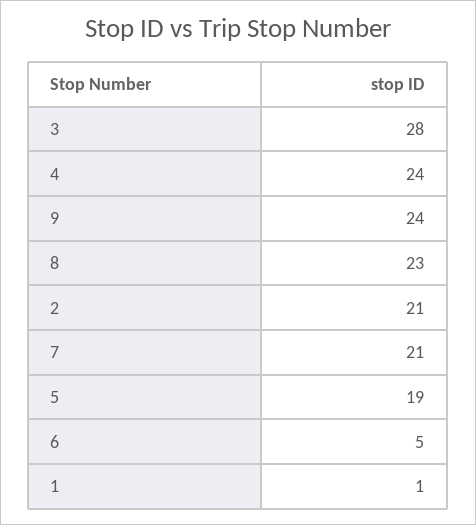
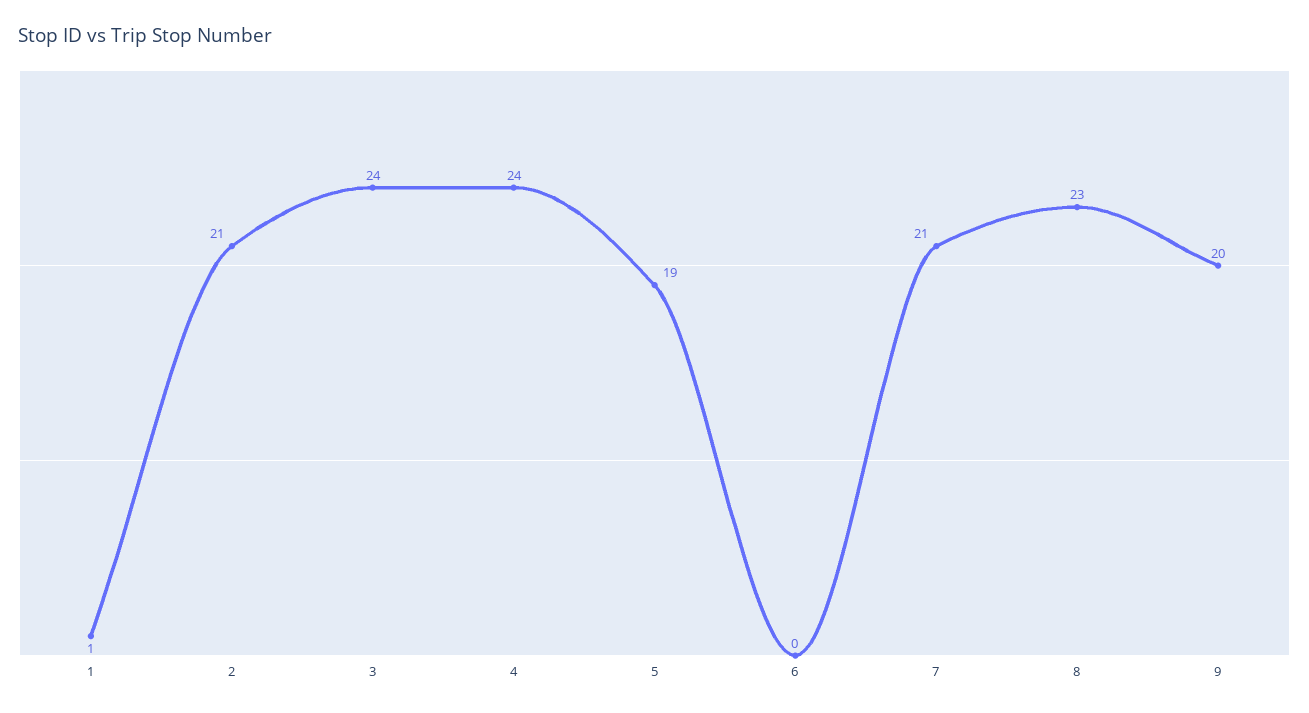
  {
-   "3": 28,
+   "3": 24,
    "4": 24,
-   "9": 24,
+   "9": 20,
    "8": 23,
    "2": 21,
    "7": 21,
    "5": 19,
-   "6": 5,
+   "6": 0,
    "1": 1
  }

